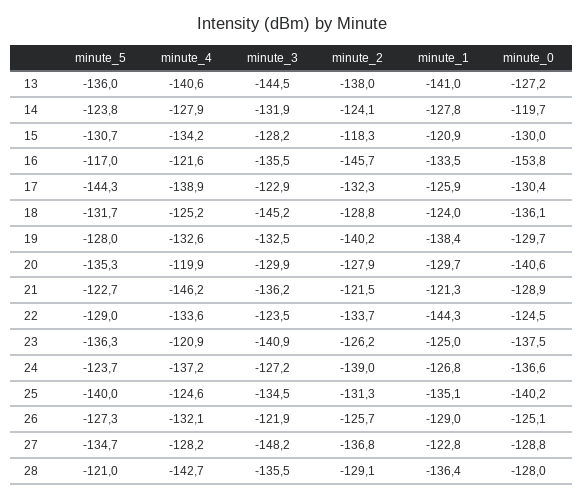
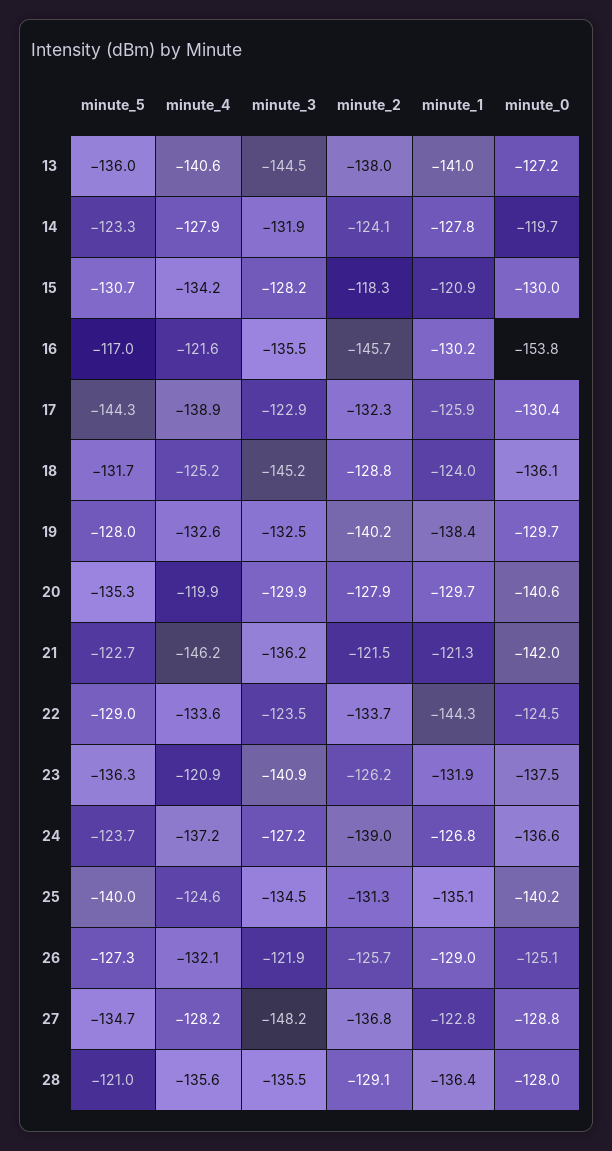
  {
    "minute_5": {
      "13": -136,
-     "14": -123.8,
+     "14": -123.3,
      "15": -130.7,
      "16": -117,
      "17": -144.3,
      "18": -131.7,
      "19": -128,
      "20": -135.3,
      "21": -122.7,
      "22": -129,
      "23": -136.3,
      "24": -123.7,
      "25": -140,
      "26": -127.3,
      "27": -134.7,
      "28": -121
    },
    "minute_4": {
      "13": -140.6,
      "14": -127.9,
      "15": -134.2,
      "16": -121.6,
      "17": -138.9,
      "18": -125.2,
      "19": -132.6,
      "20": -119.9,
      "21": -146.2,
      "22": -133.6,
      "23": -120.9,
      "24": -137.2,
      "25": -124.6,
      "26": -132.1,
      "27": -128.2,
-     "28": -142.7
+     "28": -135.6
    },
    "minute_3": {
      "13": -144.5,
      "14": -131.9,
      "15": -128.2,
      "16": -135.5,
      "17": -122.9,
      "18": -145.2,
      "19": -132.5,
      "20": -129.9,
      "21": -136.2,
      "22": -123.5,
      "23": -140.9,
      "24": -127.2,
      "25": -134.5,
      "26": -121.9,
      "27": -148.2,
      "28": -135.5
    },
    "minute_2": {
      "13": -138,
      "14": -124.1,
      "15": -118.3,
      "16": -145.7,
      "17": -132.3,
      "18": -128.8,
      "19": -140.2,
      "20": -127.9,
      "21": -121.5,
      "22": -133.7,
      "23": -126.2,
      "24": -139,
      "25": -131.3,
      "26": -125.7,
      "27": -136.8,
      "28": -129.1
    },
    "minute_1": {
      "13": -141,
      "14": -127.8,
      "15": -120.9,
-     "16": -133.5,
+     "16": -130.2,
      "17": -125.9,
      "18": -124,
      "19": -138.4,
      "20": -129.7,
      "21": -121.3,
      "22": -144.3,
-     "23": -125,
+     "23": -131.9,
      "24": -126.8,
      "25": -135.1,
      "26": -129,
      "27": -122.8,
      "28": -136.4
    },
    "minute_0": {
      "13": -127.2,
      "14": -119.7,
      "15": -130,
      "16": -153.8,
      "17": -130.4,
      "18": -136.1,
      "19": -129.7,
      "20": -140.6,
-     "21": -128.9,
+     "21": -142,
      "22": -124.5,
      "23": -137.5,
      "24": -136.6,
      "25": -140.2,
      "26": -125.1,
      "27": -128.8,
      "28": -128
    }
  }

